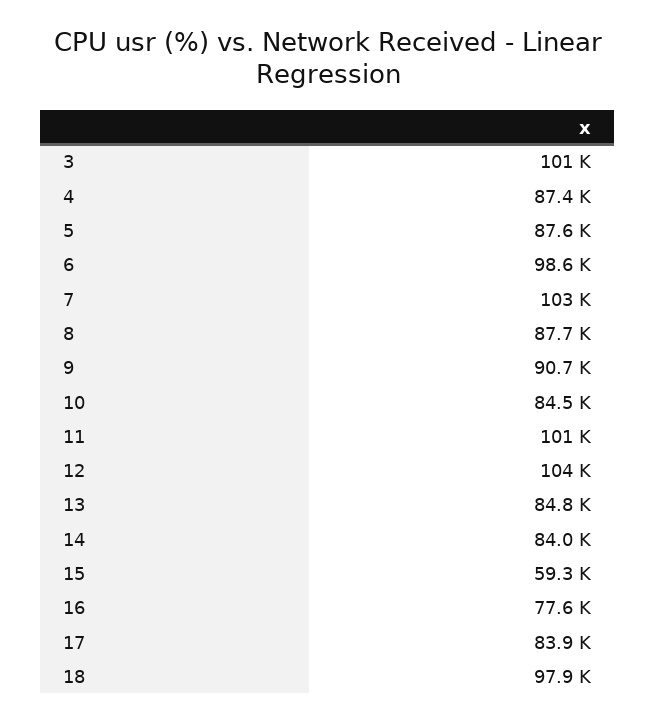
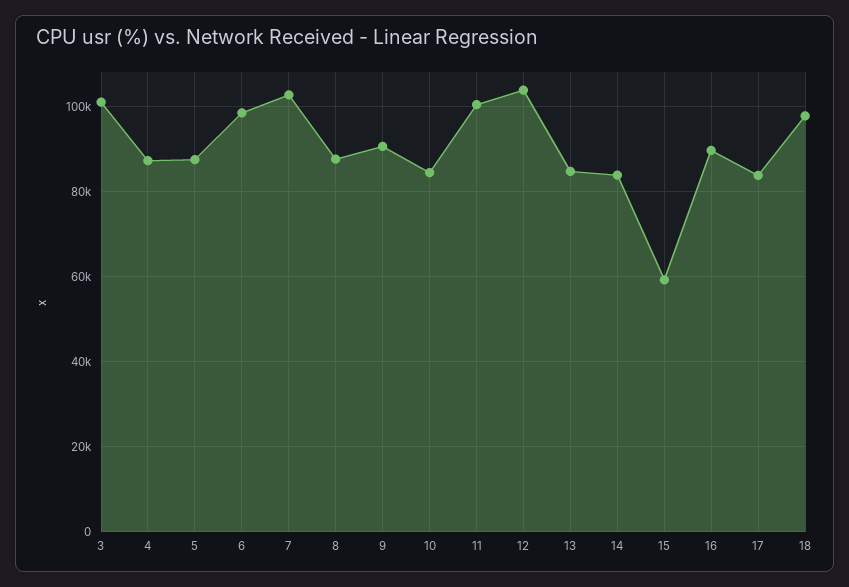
  {
    "3": 101000,
    "4": 87400,
    "5": 87600,
    "6": 98600,
    "7": 103000,
    "8": 87700,
    "9": 90700,
    "10": 84500,
    "11": 101000,
    "12": 104000,
    "13": 84800,
    "14": 84000,
    "15": 59300,
-   "16": 77600,
+   "16": 90000,
    "17": 83900,
    "18": 97900
  }

